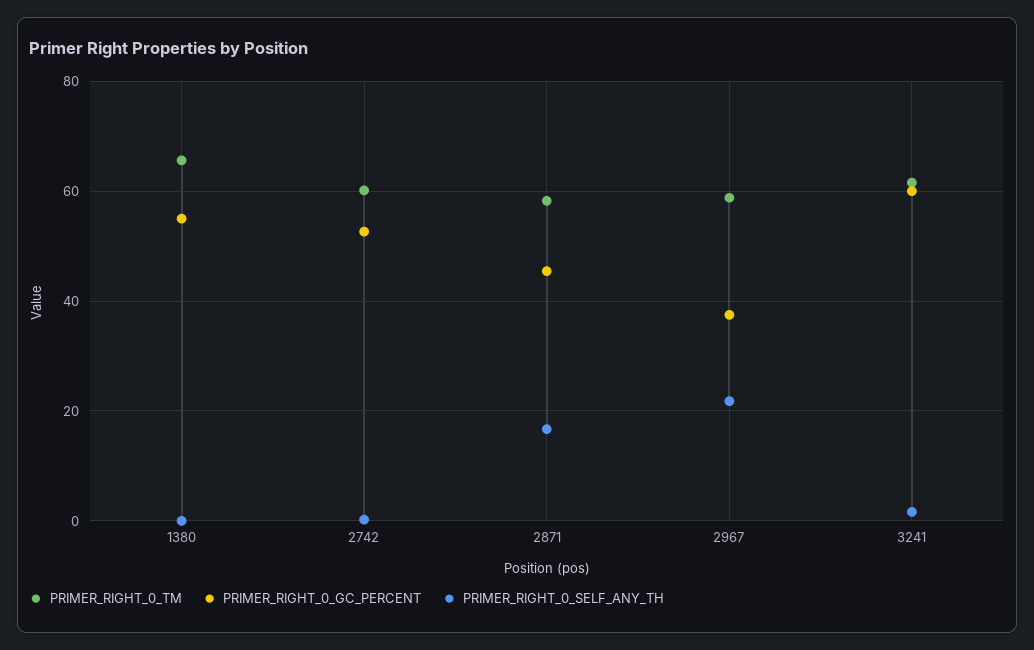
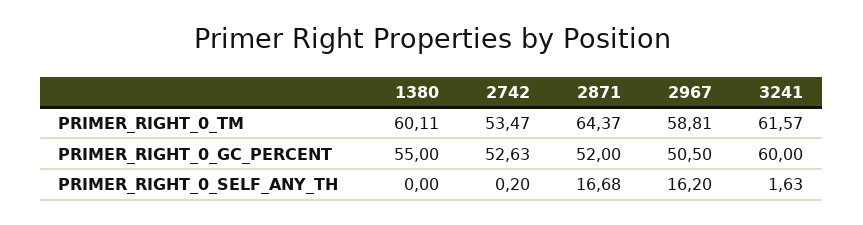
  {
    "PRIMER_RIGHT_0_TM": {
-     "1380": 66,
+     "1380": 60.11,
-     "2742": 60,
+     "2742": 53.47,
-     "2871": 58,
+     "2871": 64.37,
      "2967": 58.81,
      "3241": 61.57
    },
    "PRIMER_RIGHT_0_GC_PERCENT": {
      "1380": 55,
      "2742": 52.63,
-     "2871": 46,
+     "2871": 52,
-     "2967": 38,
+     "2967": 50.5,
      "3241": 60
    },
    "PRIMER_RIGHT_0_SELF_ANY_TH": {
      "1380": 0,
      "2742": 0.2,
      "2871": 16.68,
-     "2967": 22,
+     "2967": 16.2,
      "3241": 1.63
    }
  }

